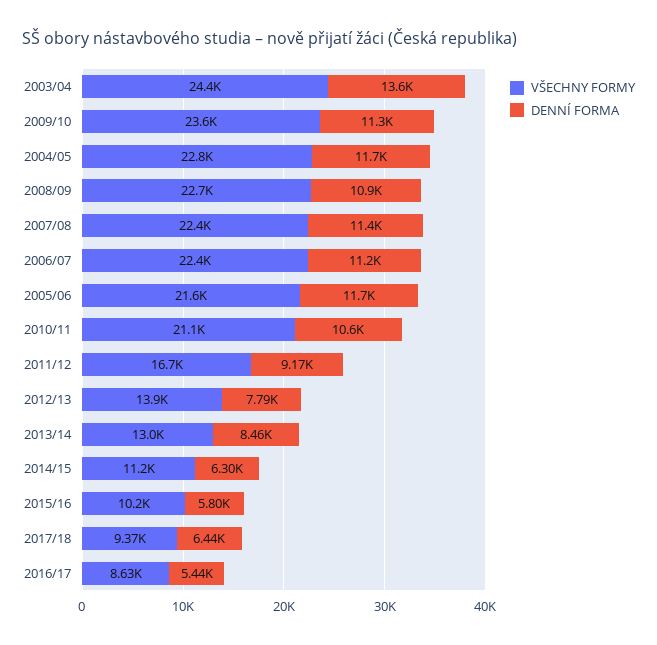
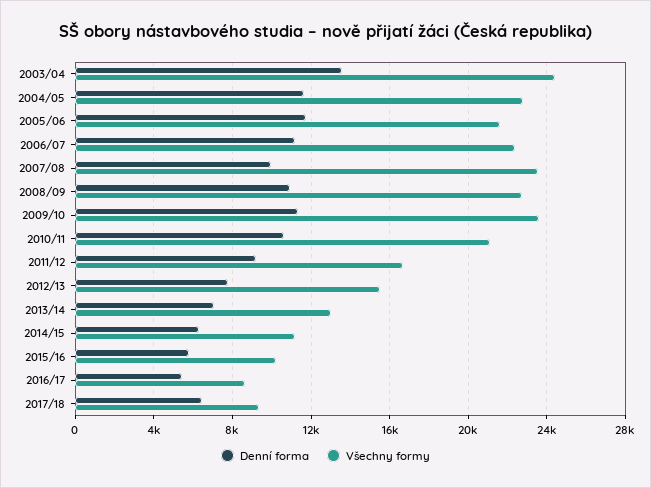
  {
    "VŠECHNY FORMY": {
      "2003/04": 24400,
      "2009/10": 23600,
      "2004/05": 22800,
      "2008/09": 22700,
-     "2007/08": 22400,
+     "2007/08": 23500,
      "2006/07": 22400,
      "2005/06": 21600,
      "2010/11": 21100,
      "2011/12": 16700,
-     "2012/13": 13900,
+     "2012/13": 15500,
      "2013/14": 13000,
      "2014/15": 11200,
      "2015/16": 10200,
      "2017/18": 9370,
      "2016/17": 8630
    },
    "DENNÍ FORMA": {
      "2003/04": 13600,
      "2009/10": 11300,
      "2004/05": 11700,
      "2008/09": 10900,
-     "2007/08": 11400,
+     "2007/08": 10000,
      "2006/07": 11200,
      "2005/06": 11700,
      "2010/11": 10600,
      "2011/12": 9170,
      "2012/13": 7790,
-     "2013/14": 8460,
+     "2013/14": 7000,
      "2014/15": 6300,
      "2015/16": 5800,
      "2017/18": 6440,
      "2016/17": 5440
    }
  }

